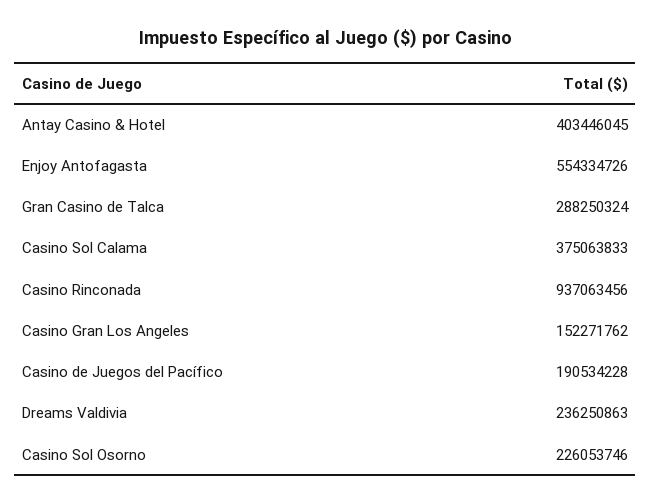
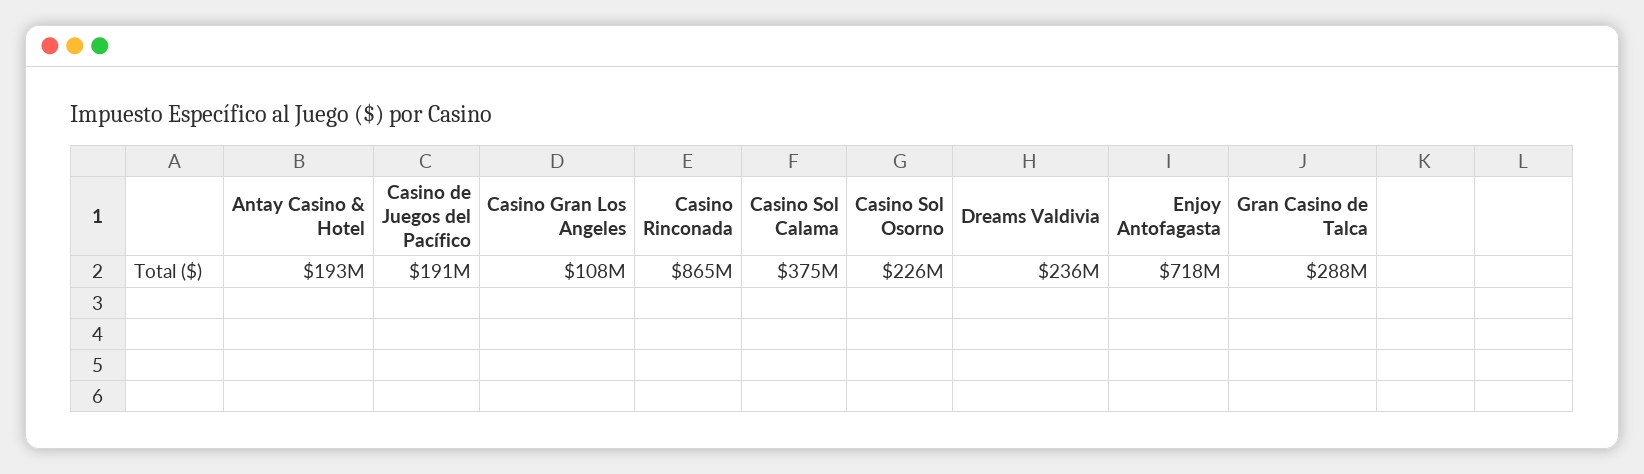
  {
-   "Antay Casino & Hotel": 403446045,
+   "Antay Casino & Hotel": 193000000,
-   "Enjoy Antofagasta": 554334726,
+   "Enjoy Antofagasta": 718000000,
    "Gran Casino de Talca": 288250324,
    "Casino Sol Calama": 375063833,
-   "Casino Rinconada": 937063456,
+   "Casino Rinconada": 865000000,
-   "Casino Gran Los Angeles": 152271762,
+   "Casino Gran Los Angeles": 108000000,
    "Casino de Juegos del Pacífico": 190534228,
    "Dreams Valdivia": 236250863,
    "Casino Sol Osorno": 226053746
  }

